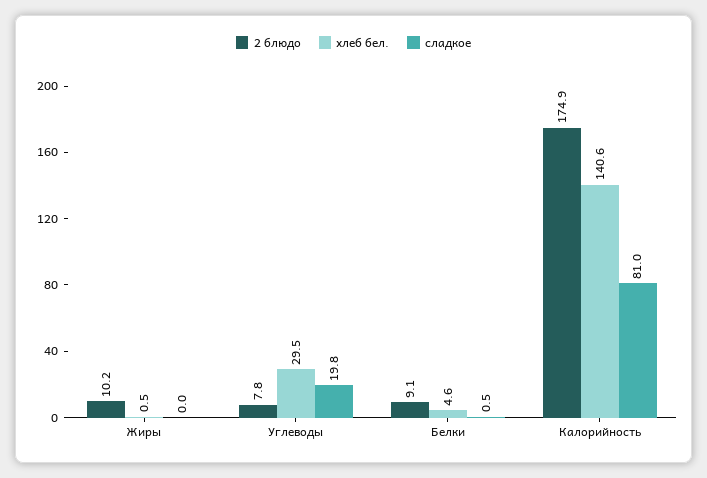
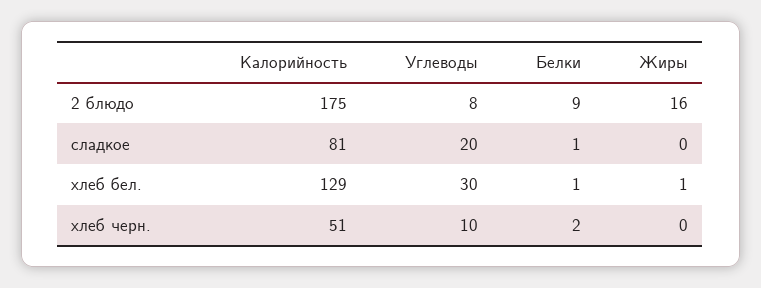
  {
    "2 блюдо": {
-     "Жиры": 10.2,
+     "Жиры": 16,
      "Углеводы": 7.8,
      "Белки": 9.1,
      "Калорийность": 174.9
    },
    "хлеб бел.": {
      "Жиры": 0.5,
      "Углеводы": 29.5,
-     "Белки": 4.6,
+     "Белки": 1,
-     "Калорийность": 140.6
+     "Калорийность": 129
    },
    "сладкое": {
      "Жиры": 0,
      "Углеводы": 19.8,
      "Белки": 0.5,
      "Калорийность": 81
-   }
+   },
+   "хлеб черн.": {
+     "Калорийность": 51,
+     "Углеводы": 10,
+     "Белки": 2,
+     "Жиры": 0
+   }
  }

